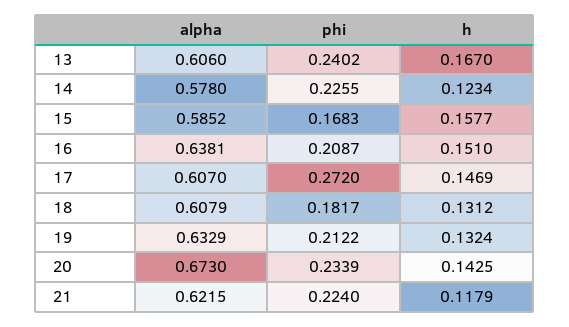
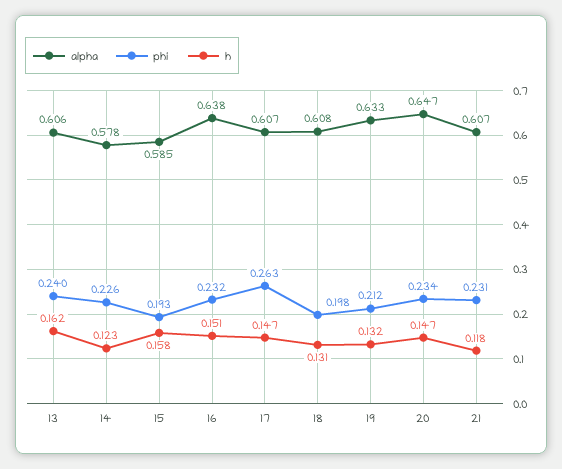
  {
    "alpha": {
      "13": 0.606,
      "14": 0.578,
      "15": 0.5852,
      "16": 0.6381,
      "17": 0.607,
      "18": 0.6079,
      "19": 0.6329,
-     "20": 0.673,
+     "20": 0.647,
-     "21": 0.6215
+     "21": 0.607
    },
    "phi": {
      "13": 0.2402,
      "14": 0.2255,
-     "15": 0.1683,
+     "15": 0.193,
-     "16": 0.2087,
+     "16": 0.232,
-     "17": 0.272,
+     "17": 0.263,
-     "18": 0.1817,
+     "18": 0.198,
      "19": 0.2122,
      "20": 0.2339,
-     "21": 0.224
+     "21": 0.231
    },
    "h": {
-     "13": 0.167,
+     "13": 0.162,
      "14": 0.1234,
      "15": 0.1577,
      "16": 0.151,
      "17": 0.1469,
      "18": 0.1312,
      "19": 0.1324,
-     "20": 0.1425,
+     "20": 0.147,
      "21": 0.1179
    }
  }

